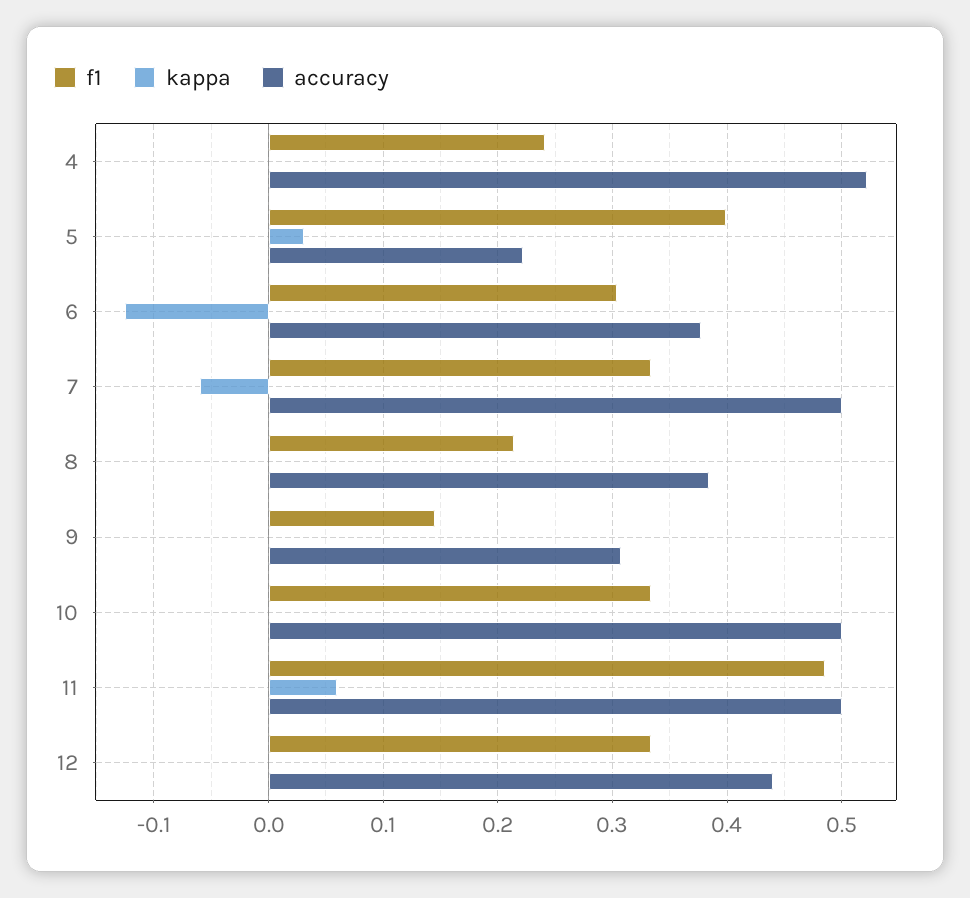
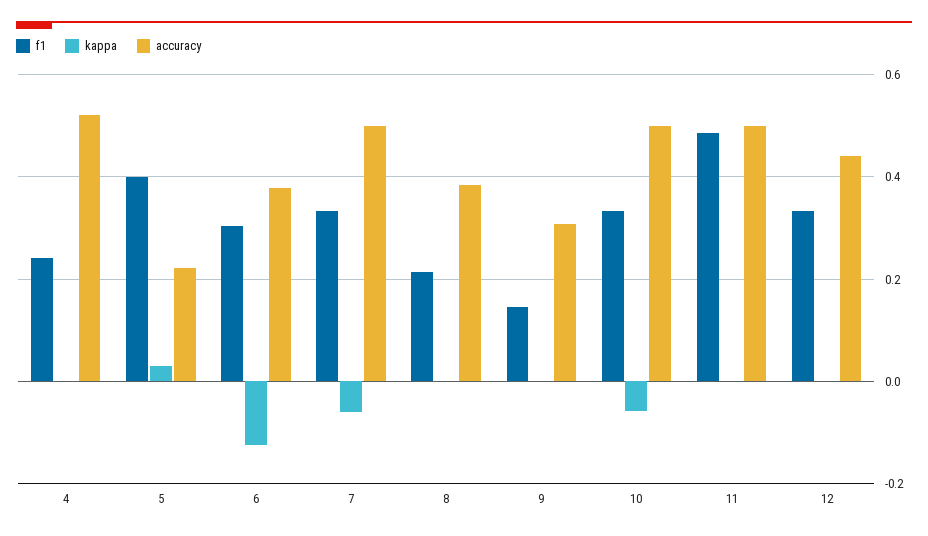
  {
    "f1": {
      "4": 0.24,
      "5": 0.4,
      "6": 0.3,
      "7": 0.33,
      "8": 0.21,
      "9": 0.14,
      "10": 0.33,
      "11": 0.49,
      "12": 0.33
    },
    "kappa": {
      "4": 0,
      "5": 0.03,
      "6": -0.13,
      "7": -0.06,
      "8": 0,
      "9": 0,
-     "10": 0,
+     "10": -0.06,
-     "11": 0.06,
+     "11": 0,
      "12": 0
    },
    "accuracy": {
      "4": 0.52,
      "5": 0.22,
      "6": 0.38,
      "7": 0.5,
      "8": 0.38,
      "9": 0.31,
      "10": 0.5,
      "11": 0.5,
      "12": 0.44
    }
  }

